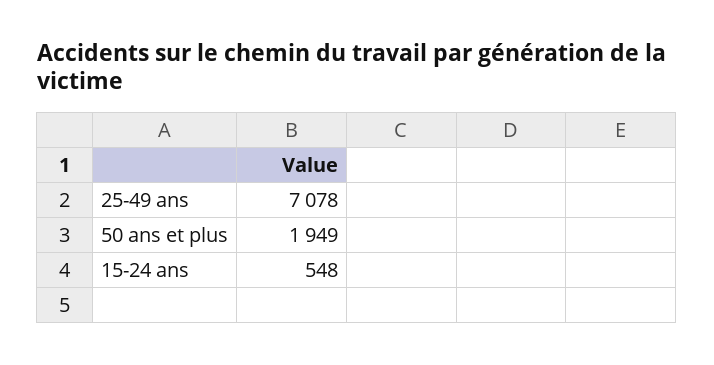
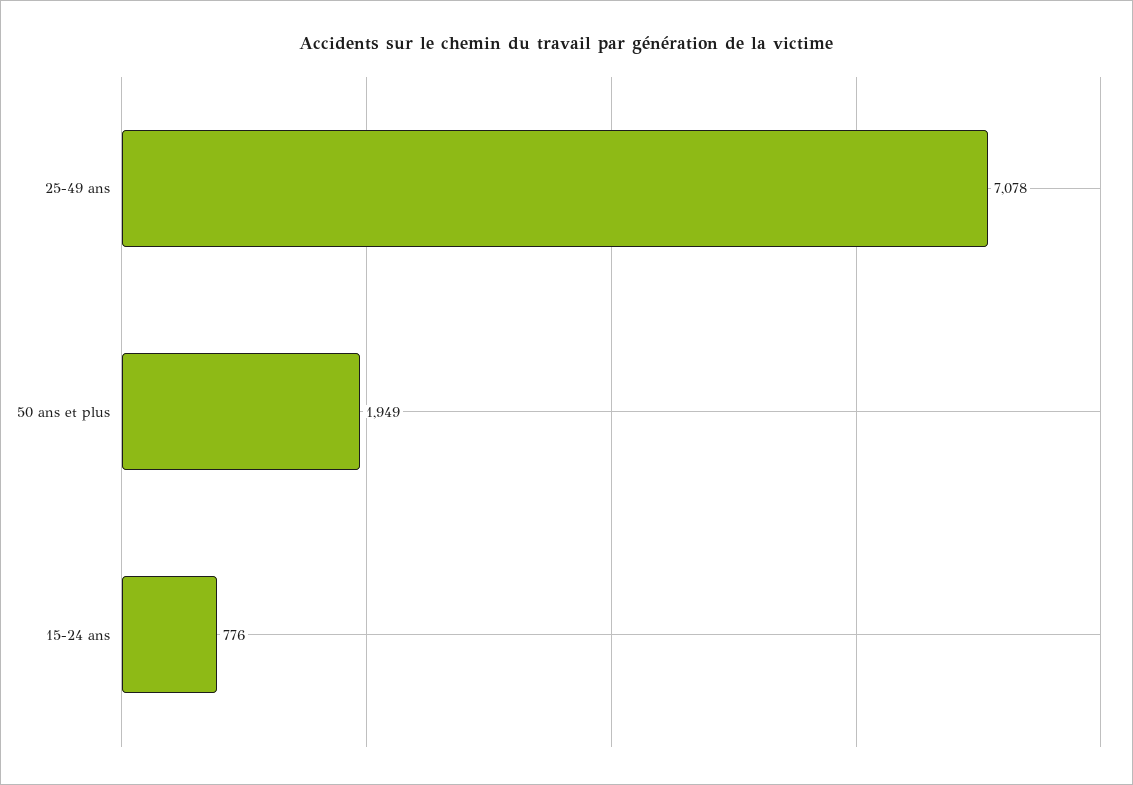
  {
    "25-49 ans": 7078,
    "50 ans et plus": 1949,
-   "15-24 ans": 548
+   "15-24 ans": 776
  }

